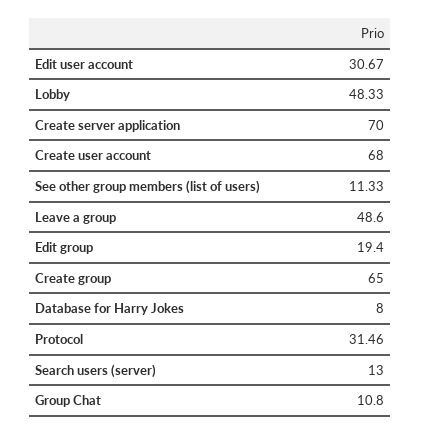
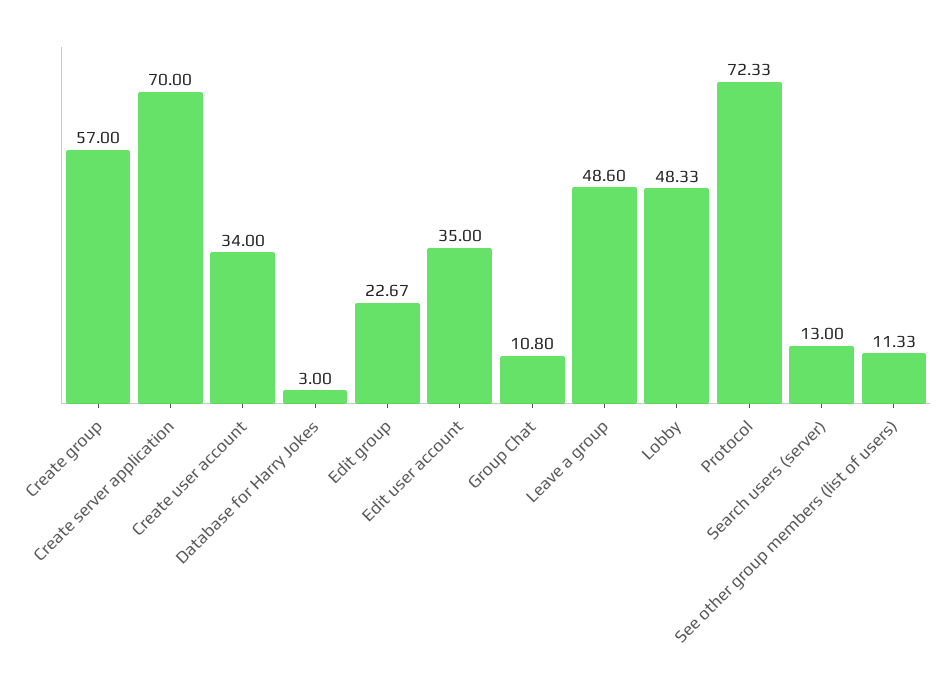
  {
-   "Edit user account": 30.67,
+   "Edit user account": 35,
    "Lobby": 48.33,
    "Create server application": 70,
-   "Create user account": 68,
+   "Create user account": 34,
    "See other group members (list of users)": 11.33,
    "Leave a group": 48.6,
-   "Edit group": 19.4,
+   "Edit group": 22.67,
-   "Create group": 65,
+   "Create group": 57,
-   "Database for Harry Jokes": 8,
+   "Database for Harry Jokes": 3,
-   "Protocol": 31.46,
+   "Protocol": 72.33,
    "Search users (server)": 13,
    "Group Chat": 10.8
  }

